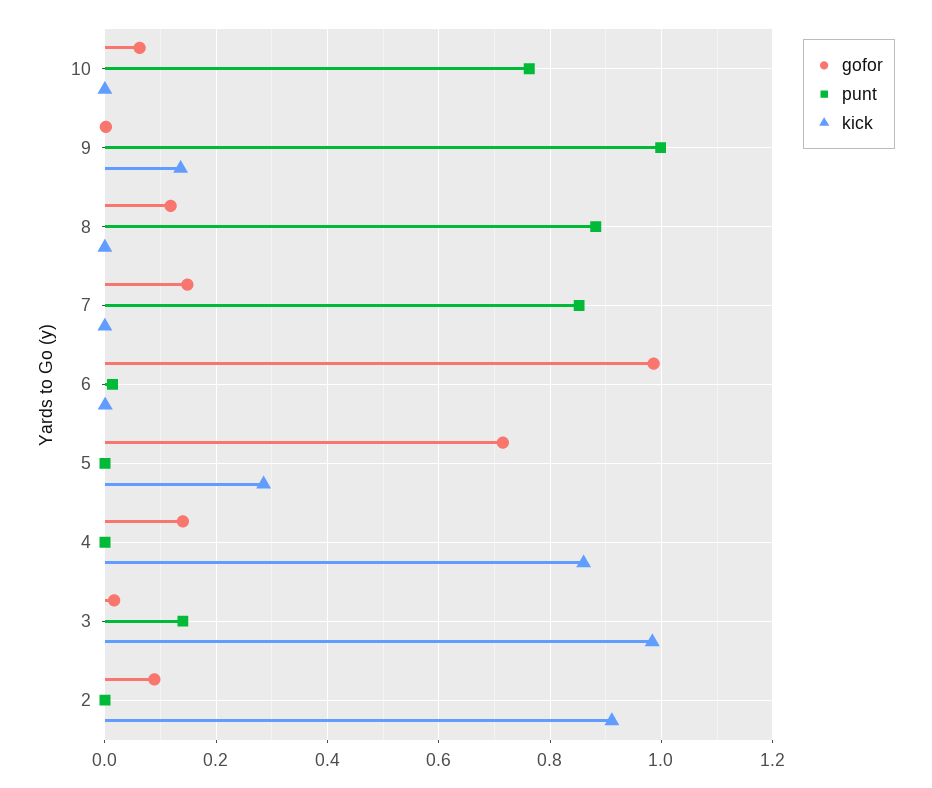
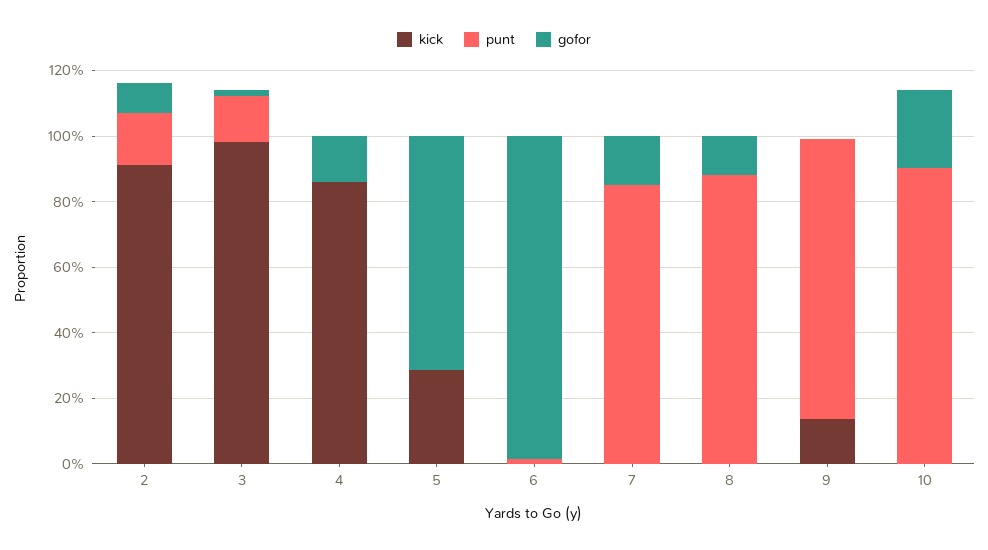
  {
    "gofor": {
-     "10": 0.06,
+     "10": 0.25,
      "9": 0,
      "8": 0.12,
      "7": 0.14,
      "6": 0.98,
      "5": 0.72,
      "4": 0.14,
      "3": 0.02,
      "2": 0.08
    },
    "punt": {
-     "10": 0.76,
+     "10": 0.9,
-     "9": 1,
+     "9": 0.85,
      "8": 0.88,
      "7": 0.86,
      "6": 0.02,
      "5": 0,
      "4": 0,
      "3": 0.14,
-     "2": 0
+     "2": 0.15
    },
    "kick": {
      "10": 0,
      "9": 0.14,
      "8": 0,
      "7": 0,
      "6": 0,
      "5": 0.28,
      "4": 0.86,
      "3": 0.98,
      "2": 0.92
    }
  }

